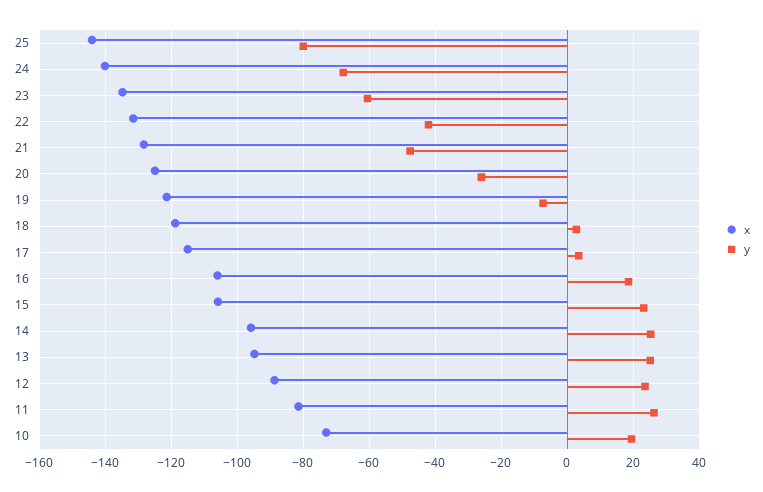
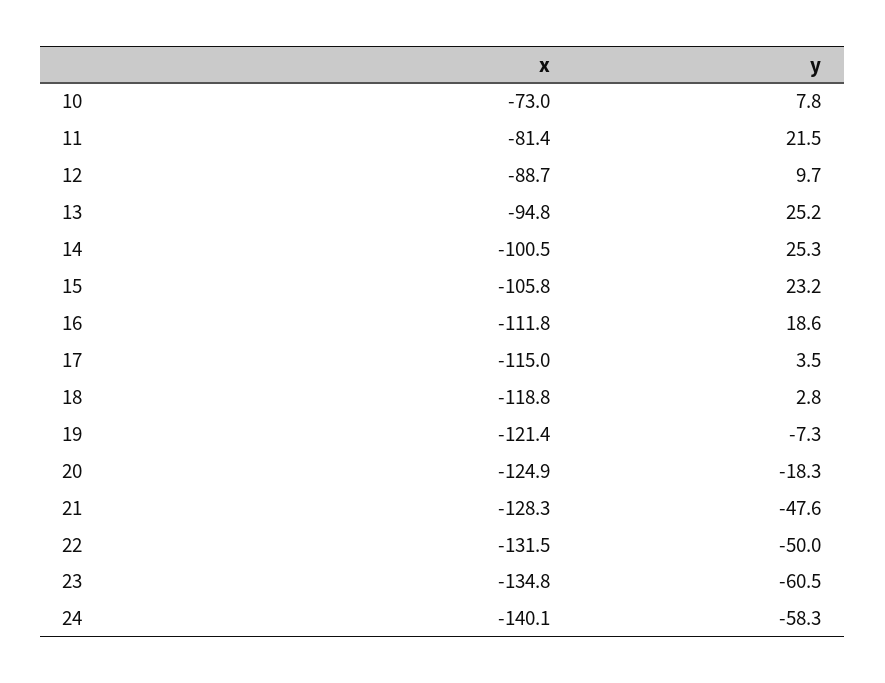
  {
    "x": {
-     "25": -144,
      "24": -140.1,
      "23": -134.8,
      "22": -131.5,
      "21": -128.3,
      "20": -124.9,
      "19": -121.4,
      "18": -118.8,
      "17": -115,
-     "16": -106,
+     "16": -111.8,
      "15": -105.8,
-     "14": -96,
+     "14": -100.5,
      "13": -94.8,
      "12": -88.7,
      "11": -81.4,
      "10": -73
    },
    "y": {
-     "25": -80,
-     "24": -68,
+     "24": -58.3,
      "23": -60.5,
-     "22": -42,
+     "22": -50,
      "21": -47.6,
-     "20": -26,
+     "20": -18.3,
      "19": -7.3,
      "18": 2.8,
      "17": 3.5,
      "16": 18.6,
      "15": 23.2,
      "14": 25.3,
      "13": 25.2,
-     "12": 24,
+     "12": 9.7,
-     "11": 26,
+     "11": 21.5,
-     "10": 20
+     "10": 7.8
    }
  }

